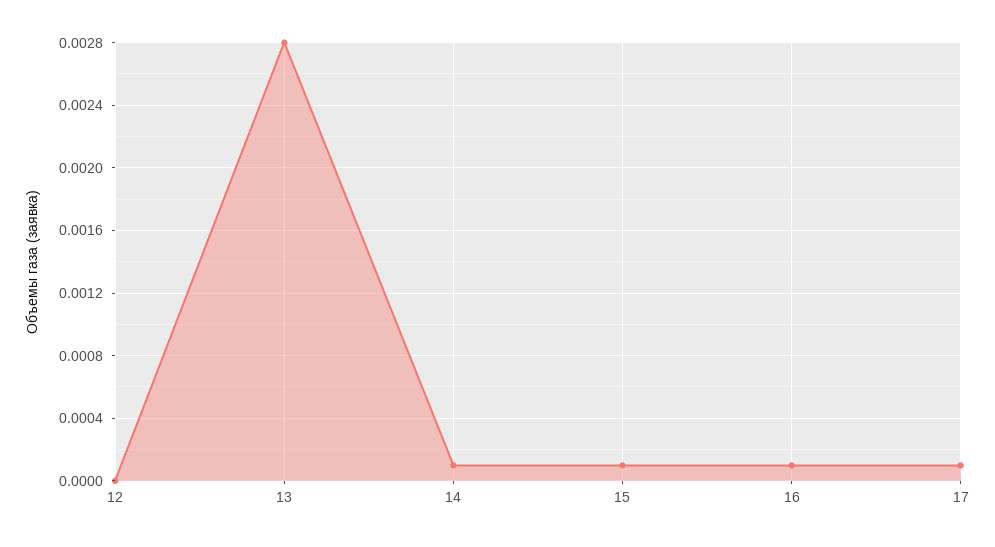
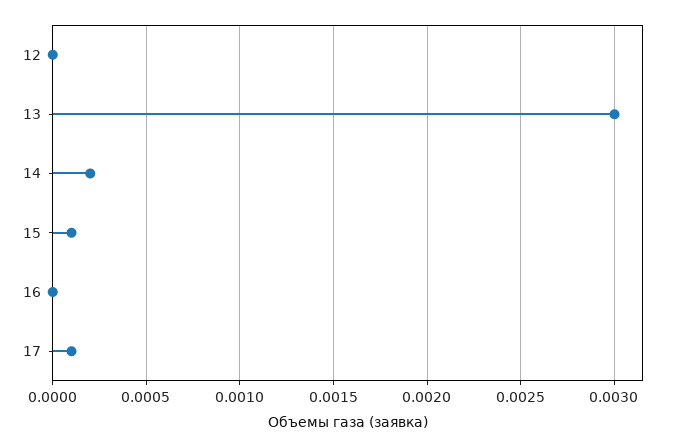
  {
    "12": 0,
-   "13": 0.0028,
+   "13": 0.003,
-   "14": 0.0001,
+   "14": 0.0002,
    "15": 0.0001,
-   "16": 0.0001,
+   "16": 0,
    "17": 0.0001
  }

